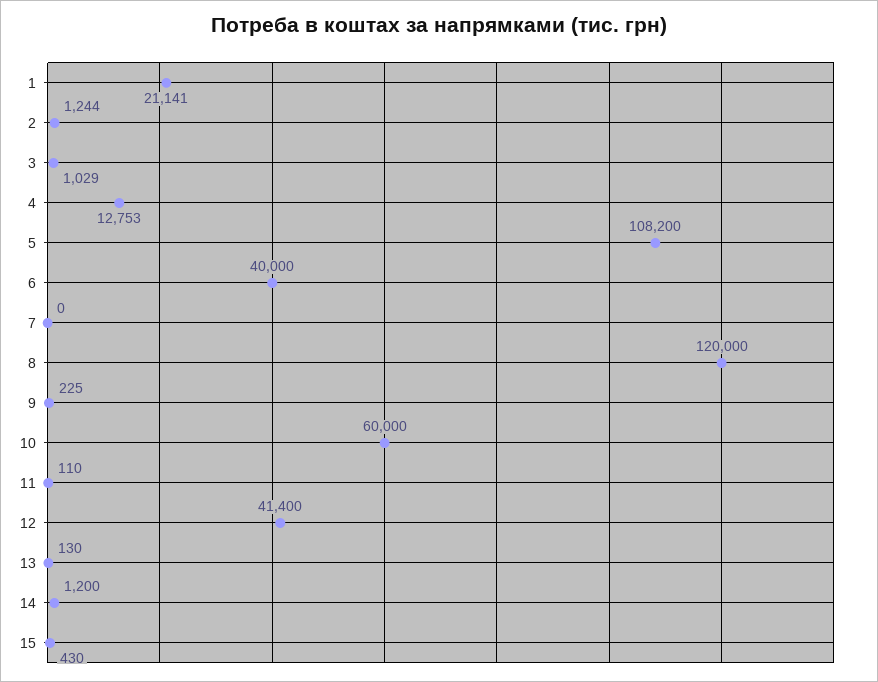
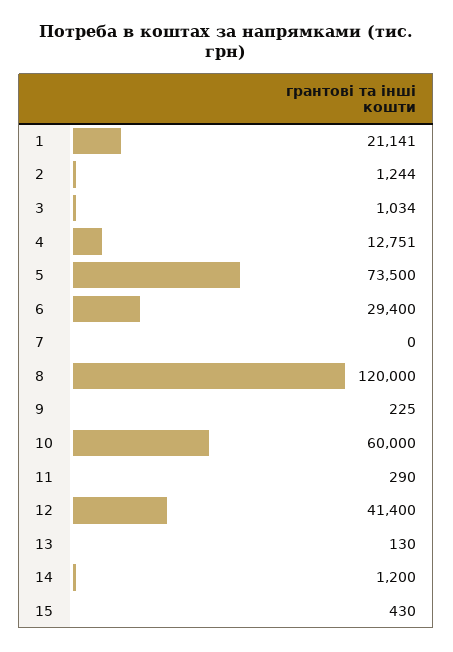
  {
    "1": 21141,
    "2": 1244,
-   "3": 1029,
+   "3": 1034,
-   "4": 12753,
+   "4": 12751,
-   "5": 108200,
+   "5": 73500,
-   "6": 40000,
+   "6": 29400,
    "7": 0,
    "8": 120000,
    "9": 225,
    "10": 60000,
-   "11": 110,
+   "11": 290,
    "12": 41400,
    "13": 130,
    "14": 1200,
    "15": 430
  }

